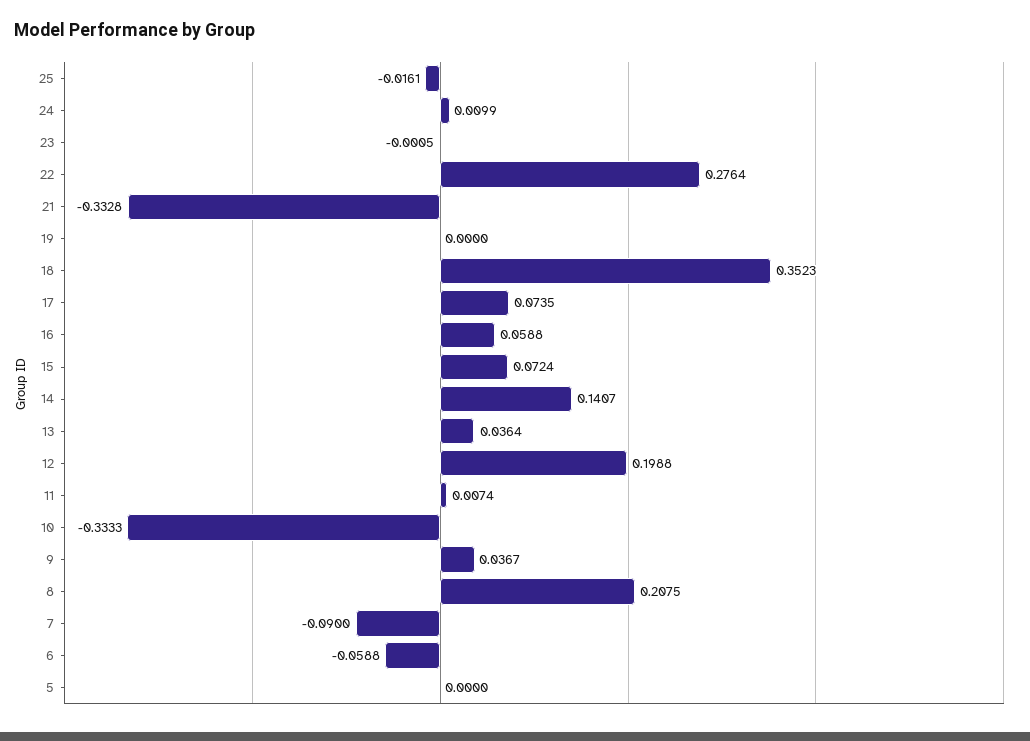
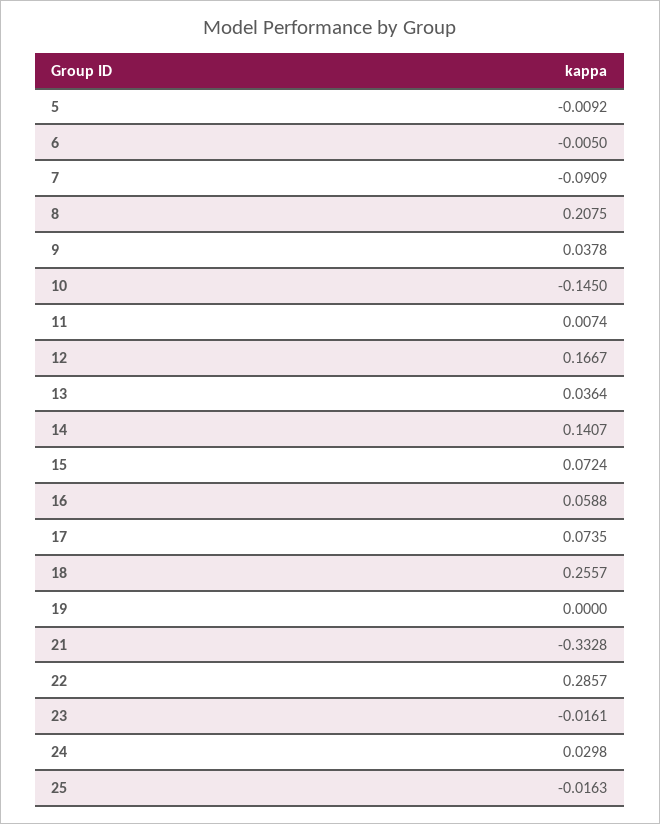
  {
-   "25": -0.0161,
+   "25": -0.0163,
-   "24": 0.0099,
+   "24": 0.0298,
-   "23": -0.0005,
+   "23": -0.0161,
-   "22": 0.2764,
+   "22": 0.2857,
    "21": -0.3328,
    "19": 0,
-   "18": 0.3523,
+   "18": 0.2557,
    "17": 0.0735,
    "16": 0.0588,
    "15": 0.0724,
    "14": 0.1407,
    "13": 0.0364,
-   "12": 0.1988,
+   "12": 0.1667,
    "11": 0.0074,
-   "10": -0.3333,
+   "10": -0.145,
-   "9": 0.0367,
+   "9": 0.0378,
    "8": 0.2075,
-   "7": -0.09,
+   "7": -0.0909,
-   "6": -0.0588,
+   "6": -0.005,
-   "5": 0
+   "5": -0.0092
  }

